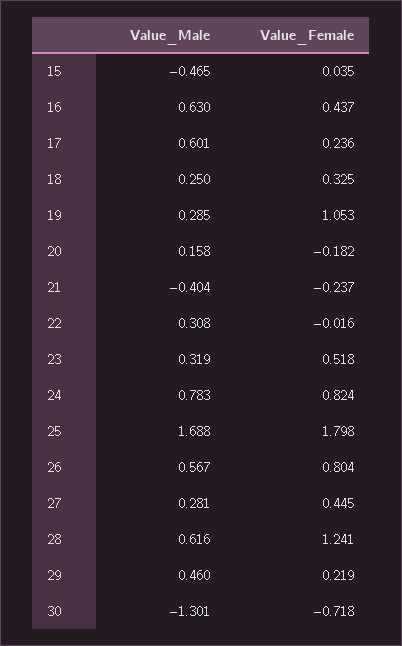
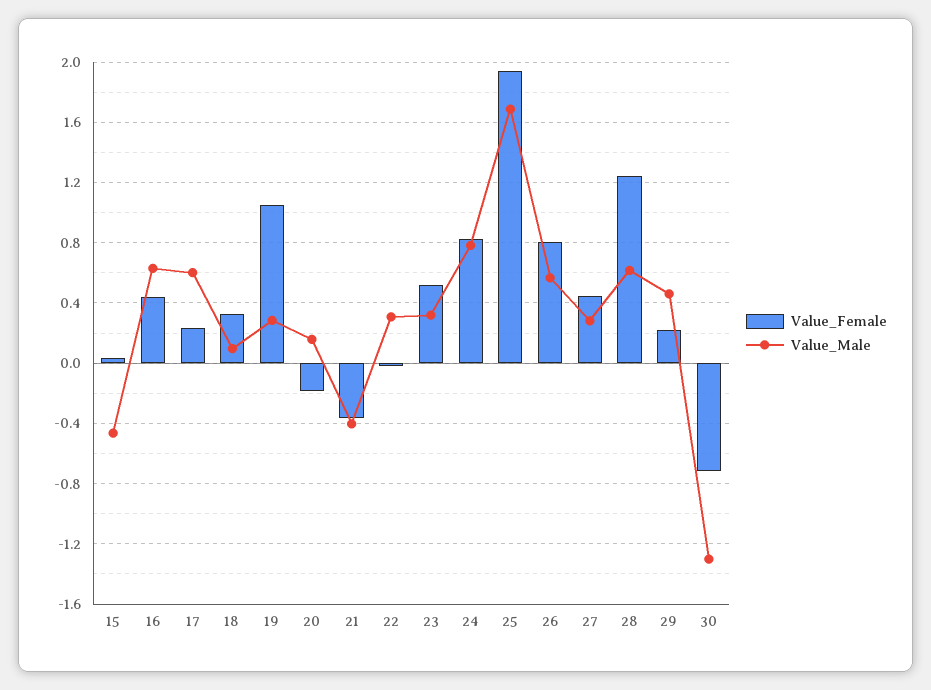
  {
    "Value_Male": {
      "15": -0.465,
      "16": 0.63,
      "17": 0.601,
-     "18": 0.25,
+     "18": 0.1,
      "19": 0.285,
      "20": 0.158,
      "21": -0.404,
      "22": 0.308,
      "23": 0.319,
      "24": 0.783,
      "25": 1.688,
      "26": 0.567,
      "27": 0.281,
      "28": 0.616,
      "29": 0.46,
      "30": -1.301
    },
    "Value_Female": {
      "15": 0.035,
      "16": 0.437,
      "17": 0.236,
      "18": 0.325,
      "19": 1.053,
      "20": -0.182,
-     "21": -0.237,
+     "21": -0.35,
      "22": -0.016,
      "23": 0.518,
      "24": 0.824,
-     "25": 1.798,
+     "25": 1.95,
      "26": 0.804,
      "27": 0.445,
      "28": 1.241,
      "29": 0.219,
      "30": -0.718
    }
  }

